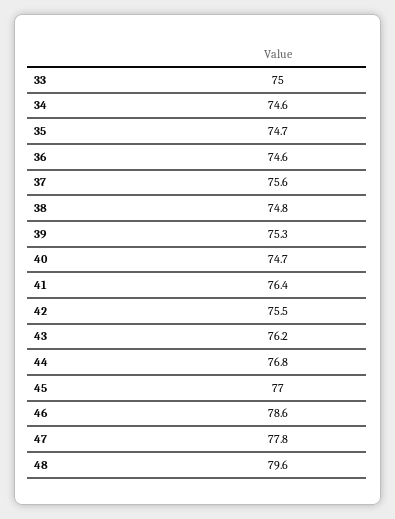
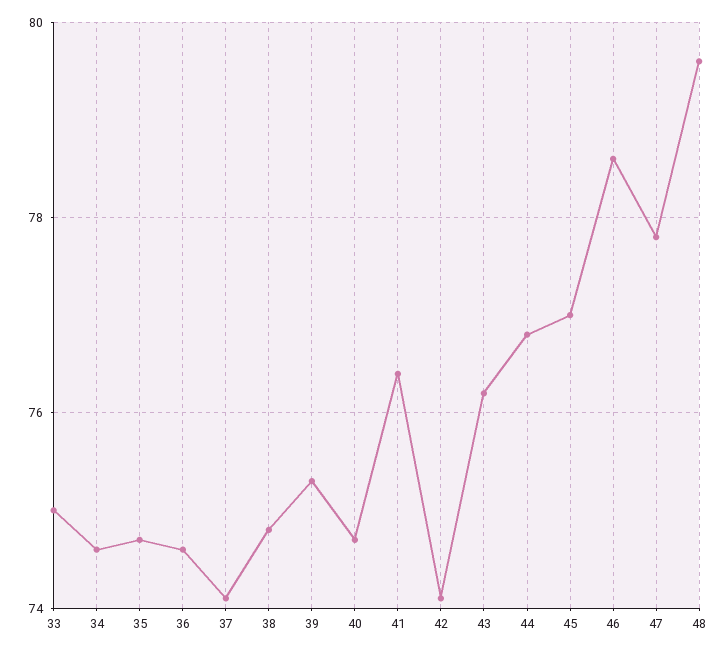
  {
    "33": 75,
    "34": 74.6,
    "35": 74.7,
    "36": 74.6,
-   "37": 75.6,
+   "37": 74,
    "38": 74.8,
    "39": 75.3,
    "40": 74.7,
    "41": 76.4,
-   "42": 75.5,
+   "42": 74,
    "43": 76.2,
    "44": 76.8,
    "45": 77,
    "46": 78.6,
    "47": 77.8,
    "48": 79.6
  }

